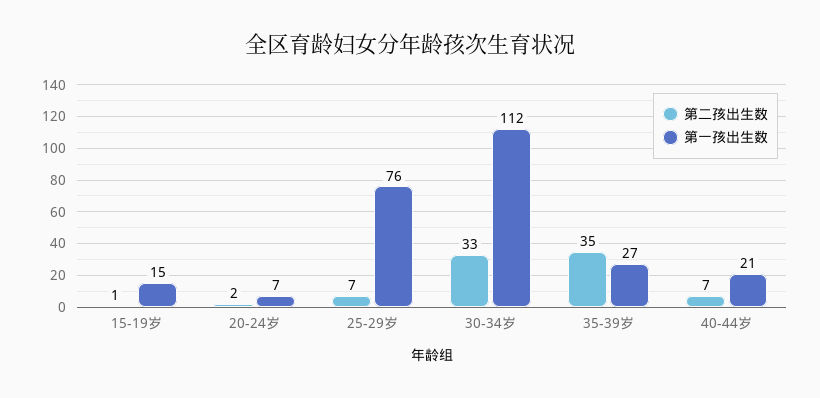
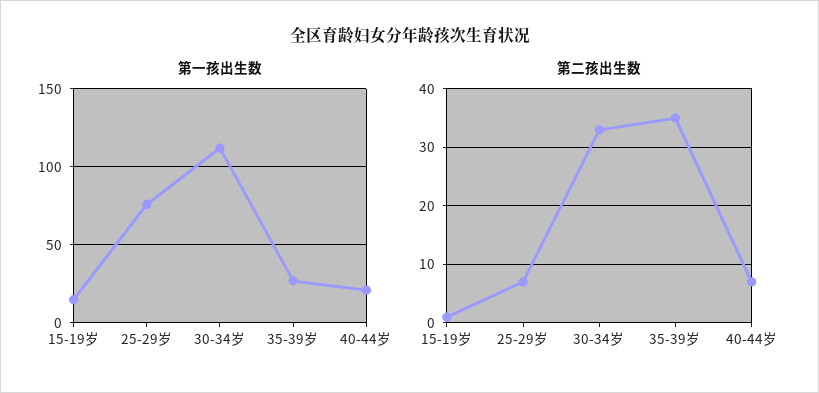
  {
    "第二孩出生数": {
      "15-19岁": 1,
-     "20-24岁": 2,
      "25-29岁": 7,
      "30-34岁": 33,
      "35-39岁": 35,
      "40-44岁": 7
    },
    "第一孩出生数": {
      "15-19岁": 15,
-     "20-24岁": 7,
      "25-29岁": 76,
      "30-34岁": 112,
      "35-39岁": 27,
      "40-44岁": 21
    }
  }

